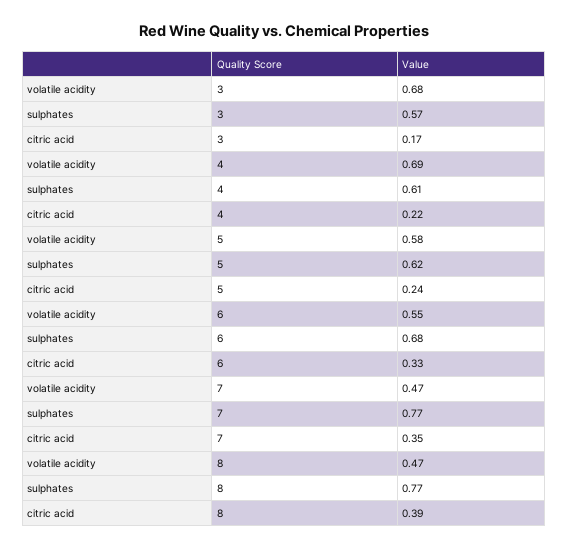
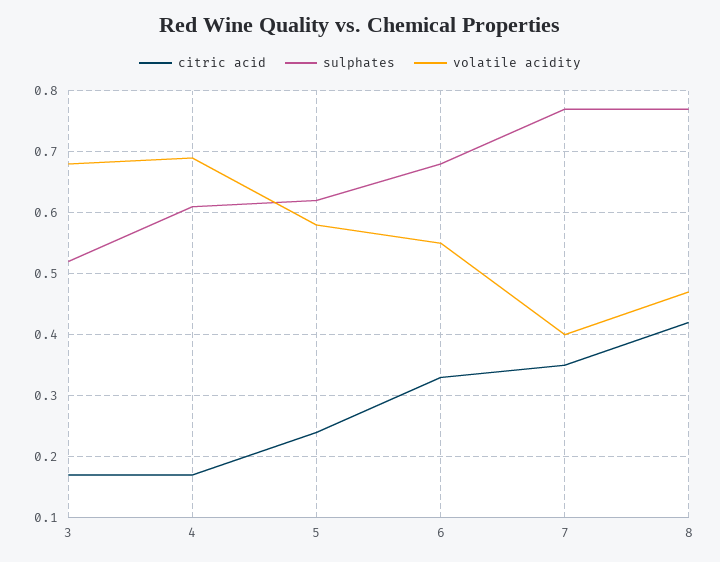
  {
    "volatile acidity": {
      "3": 0.68,
      "4": 0.69,
      "5": 0.58,
      "6": 0.55,
-     "7": 0.47,
+     "7": 0.4,
      "8": 0.47
    },
    "sulphates": {
-     "3": 0.57,
+     "3": 0.52,
      "4": 0.61,
      "5": 0.62,
      "6": 0.68,
      "7": 0.77,
      "8": 0.77
    },
    "citric acid": {
      "3": 0.17,
-     "4": 0.22,
+     "4": 0.17,
      "5": 0.24,
      "6": 0.33,
      "7": 0.35,
-     "8": 0.39
+     "8": 0.42
    }
  }

